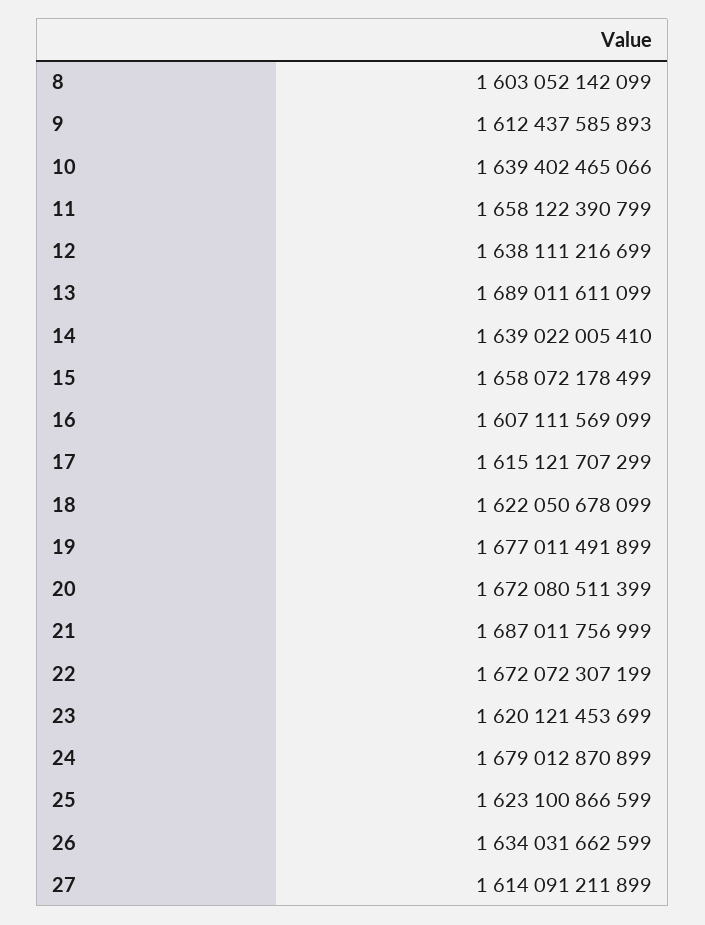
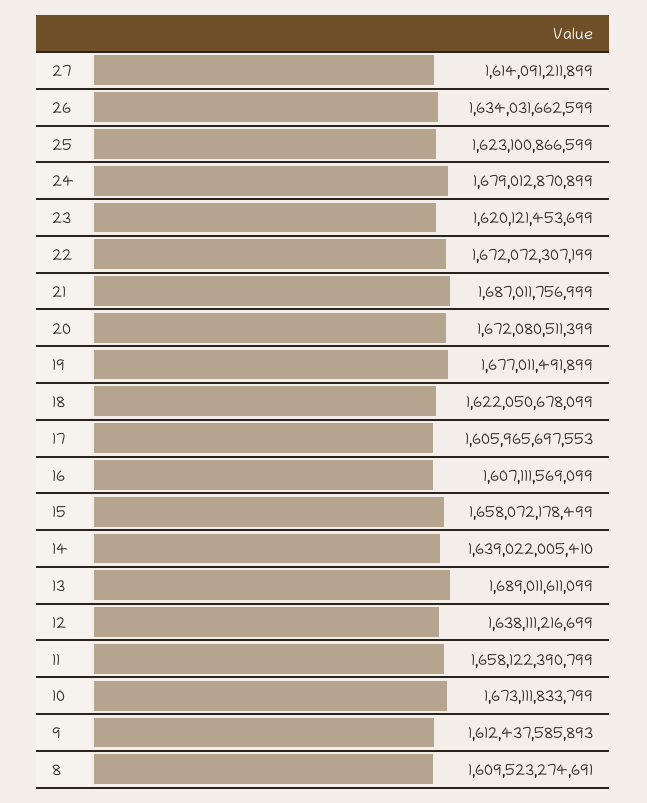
  {
-   "8": 1603052142099,
+   "8": 1609523274691,
    "9": 1612437585893,
-   "10": 1639402465066,
+   "10": 1673111833799,
    "11": 1658122390799,
    "12": 1638111216699,
    "13": 1689011611099,
    "14": 1639022005410,
    "15": 1658072178499,
    "16": 1607111569099,
-   "17": 1615121707299,
+   "17": 1605965697553,
    "18": 1622050678099,
    "19": 1677011491899,
    "20": 1672080511399,
    "21": 1687011756999,
    "22": 1672072307199,
    "23": 1620121453699,
    "24": 1679012870899,
    "25": 1623100866599,
    "26": 1634031662599,
    "27": 1614091211899
  }

